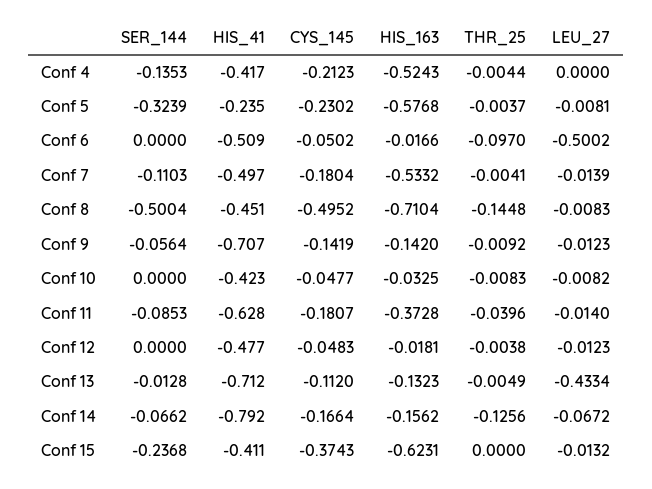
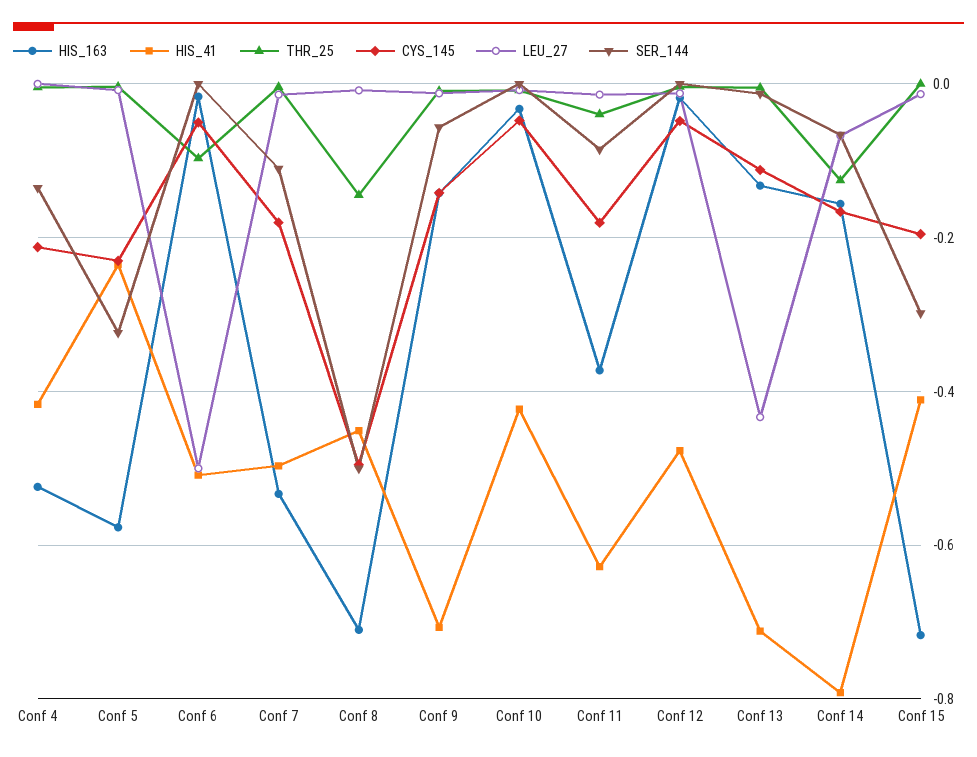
  {
    "SER_144": {
      "Conf 4": -0.1353,
      "Conf 5": -0.3239,
      "Conf 6": 0,
      "Conf 7": -0.1103,
      "Conf 8": -0.5004,
      "Conf 9": -0.0564,
      "Conf 10": 0,
      "Conf 11": -0.0853,
      "Conf 12": 0,
      "Conf 13": -0.0128,
      "Conf 14": -0.0662,
-     "Conf 15": -0.2368
+     "Conf 15": -0.3
    },
    "HIS_41": {
      "Conf 4": -0.417,
      "Conf 5": -0.235,
      "Conf 6": -0.509,
      "Conf 7": -0.497,
      "Conf 8": -0.451,
      "Conf 9": -0.707,
      "Conf 10": -0.423,
      "Conf 11": -0.628,
      "Conf 12": -0.477,
      "Conf 13": -0.712,
      "Conf 14": -0.792,
      "Conf 15": -0.411
    },
    "CYS_145": {
      "Conf 4": -0.2123,
      "Conf 5": -0.2302,
      "Conf 6": -0.0502,
      "Conf 7": -0.1804,
      "Conf 8": -0.4952,
      "Conf 9": -0.1419,
      "Conf 10": -0.0477,
      "Conf 11": -0.1807,
      "Conf 12": -0.0483,
      "Conf 13": -0.112,
      "Conf 14": -0.1664,
-     "Conf 15": -0.3743
+     "Conf 15": -0.2
    },
    "HIS_163": {
      "Conf 4": -0.5243,
      "Conf 5": -0.5768,
      "Conf 6": -0.0166,
      "Conf 7": -0.5332,
      "Conf 8": -0.7104,
      "Conf 9": -0.142,
      "Conf 10": -0.0325,
      "Conf 11": -0.3728,
      "Conf 12": -0.0181,
      "Conf 13": -0.1323,
      "Conf 14": -0.1562,
-     "Conf 15": -0.6231
+     "Conf 15": -0.72
    },
    "THR_25": {
      "Conf 4": -0.0044,
      "Conf 5": -0.0037,
      "Conf 6": -0.097,
      "Conf 7": -0.0041,
      "Conf 8": -0.1448,
      "Conf 9": -0.0092,
      "Conf 10": -0.0083,
      "Conf 11": -0.0396,
      "Conf 12": -0.0038,
      "Conf 13": -0.0049,
      "Conf 14": -0.1256,
      "Conf 15": 0
    },
    "LEU_27": {
      "Conf 4": 0,
      "Conf 5": -0.0081,
      "Conf 6": -0.5002,
      "Conf 7": -0.0139,
      "Conf 8": -0.0083,
      "Conf 9": -0.0123,
      "Conf 10": -0.0082,
      "Conf 11": -0.014,
      "Conf 12": -0.0123,
      "Conf 13": -0.4334,
      "Conf 14": -0.0672,
      "Conf 15": -0.0132
    }
  }

